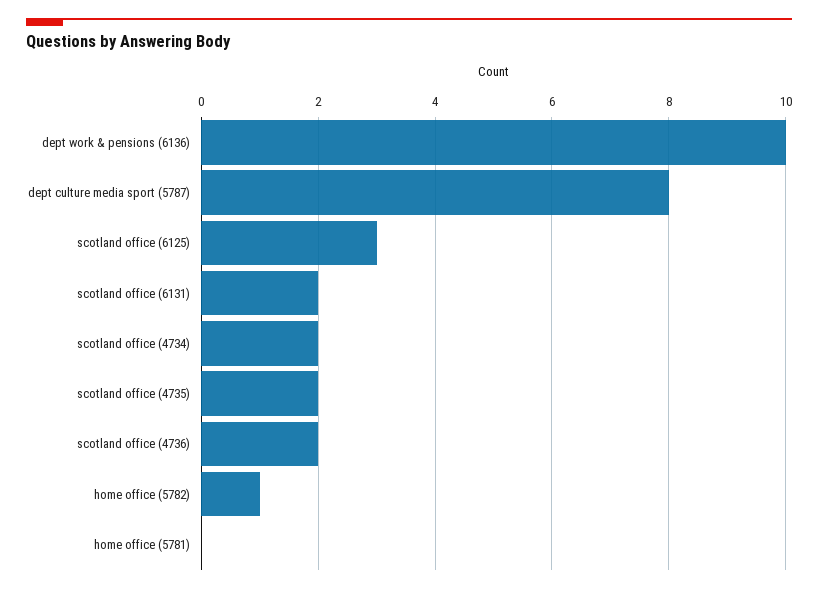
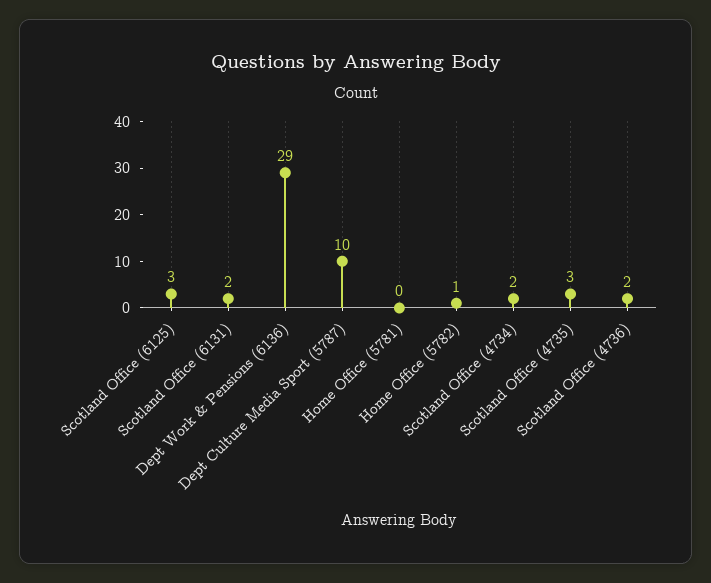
  {
-   "dept work & pensions (6136)": 10,
+   "dept work & pensions (6136)": 29,
-   "dept culture media sport (5787)": 8,
+   "dept culture media sport (5787)": 10,
    "scotland office (6125)": 3,
    "scotland office (6131)": 2,
    "scotland office (4734)": 2,
-   "scotland office (4735)": 2,
+   "scotland office (4735)": 3,
    "scotland office (4736)": 2,
    "home office (5782)": 1,
    "home office (5781)": 0
  }

